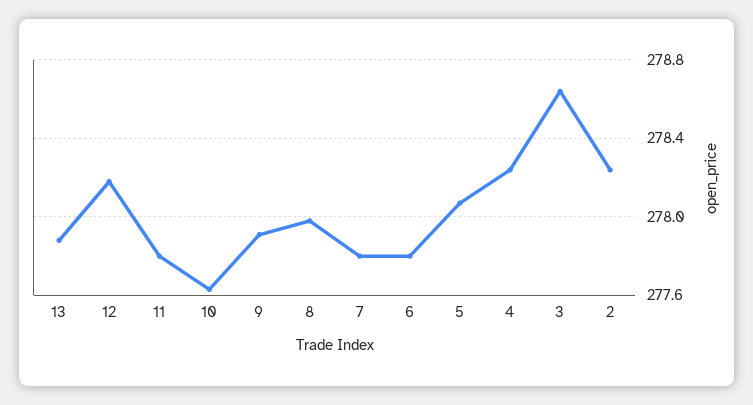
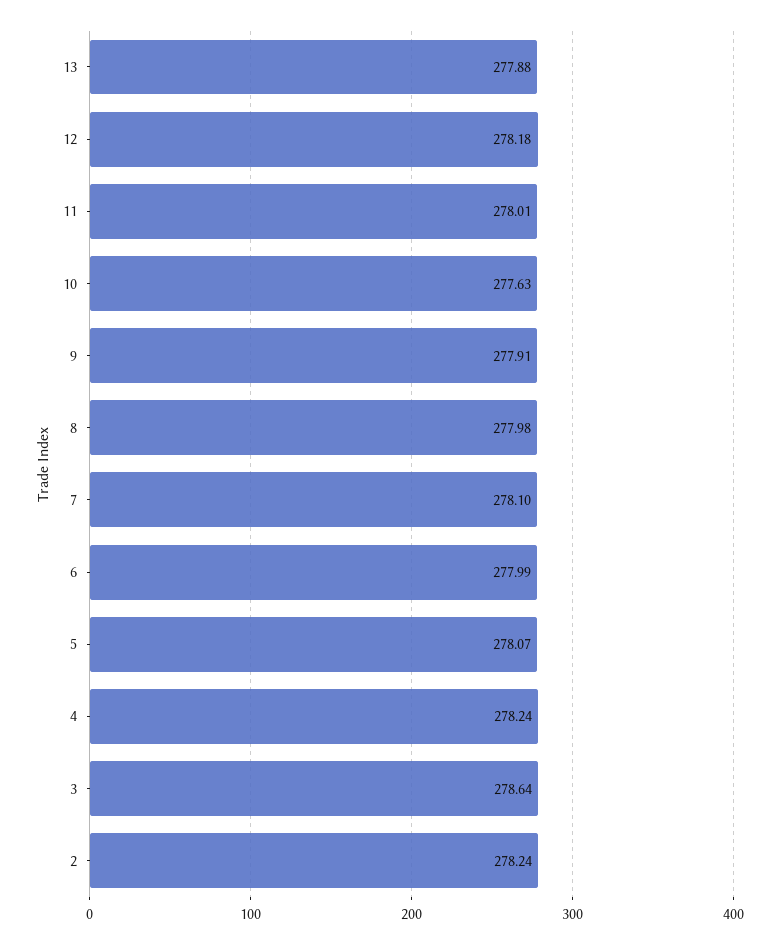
  {
    "13": 277.88,
    "12": 278.18,
-   "11": 277.8,
+   "11": 278.01,
    "10": 277.63,
    "9": 277.91,
    "8": 277.98,
-   "7": 277.8,
+   "7": 278.1,
-   "6": 277.8,
+   "6": 277.99,
    "5": 278.07,
    "4": 278.24,
    "3": 278.64,
    "2": 278.24
  }

